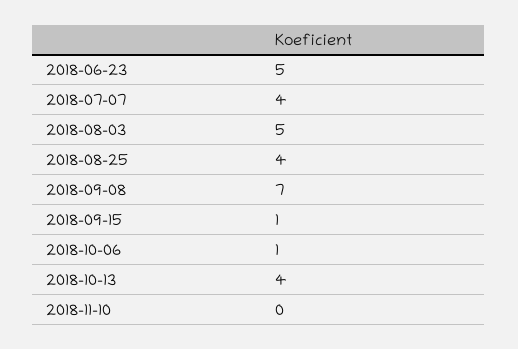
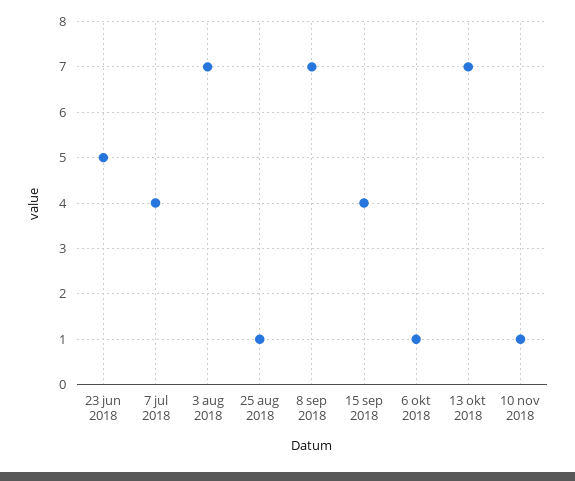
  {
    "2018-06-23": 5,
    "2018-07-07": 4,
-   "2018-08-03": 5,
+   "2018-08-03": 7,
-   "2018-08-25": 4,
+   "2018-08-25": 1,
    "2018-09-08": 7,
-   "2018-09-15": 1,
+   "2018-09-15": 4,
    "2018-10-06": 1,
-   "2018-10-13": 4,
+   "2018-10-13": 7,
-   "2018-11-10": 0
+   "2018-11-10": 1
  }

